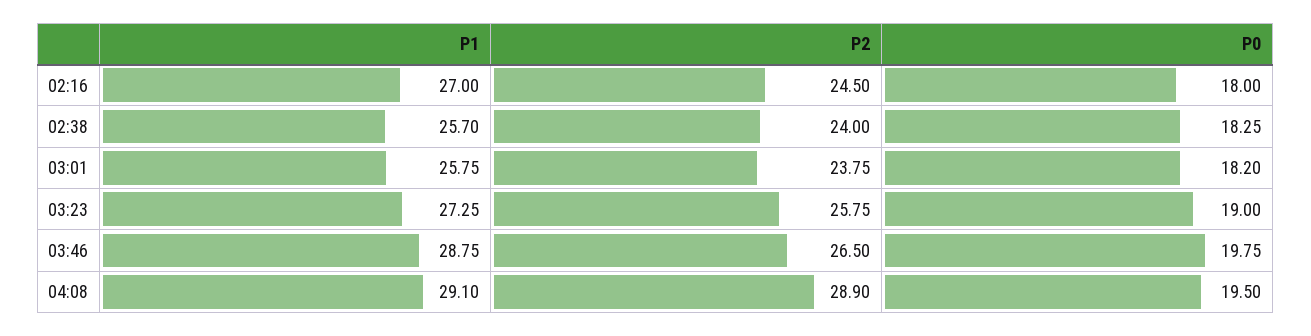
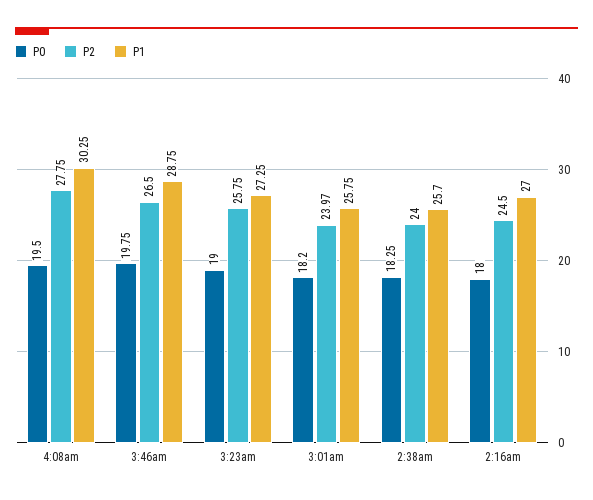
  {
    "P1": {
      "02:16": 27,
      "02:38": 25.7,
      "03:01": 25.75,
      "03:23": 27.25,
      "03:46": 28.75,
-     "04:08": 29.1
+     "04:08": 30.25
    },
    "P2": {
      "02:16": 24.5,
      "02:38": 24,
-     "03:01": 23.75,
+     "03:01": 23.97,
      "03:23": 25.75,
      "03:46": 26.5,
-     "04:08": 28.9
+     "04:08": 27.75
    },
    "P0": {
      "02:16": 18,
      "02:38": 18.25,
      "03:01": 18.2,
      "03:23": 19,
      "03:46": 19.75,
      "04:08": 19.5
    }
  }

